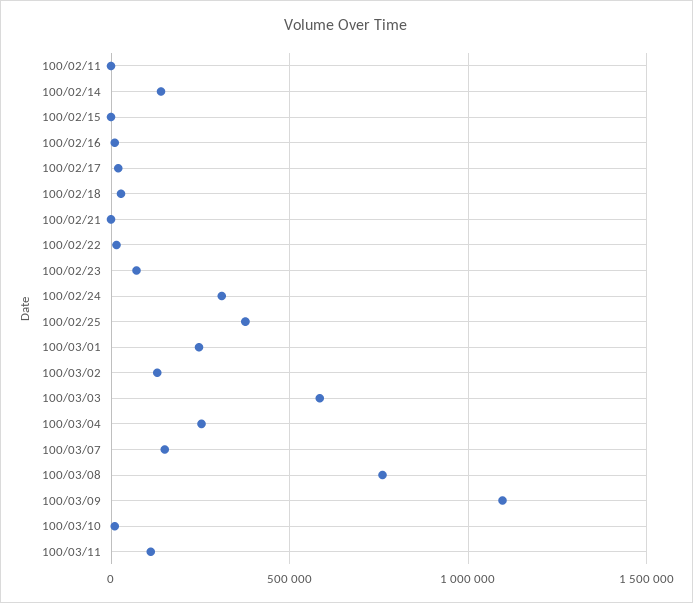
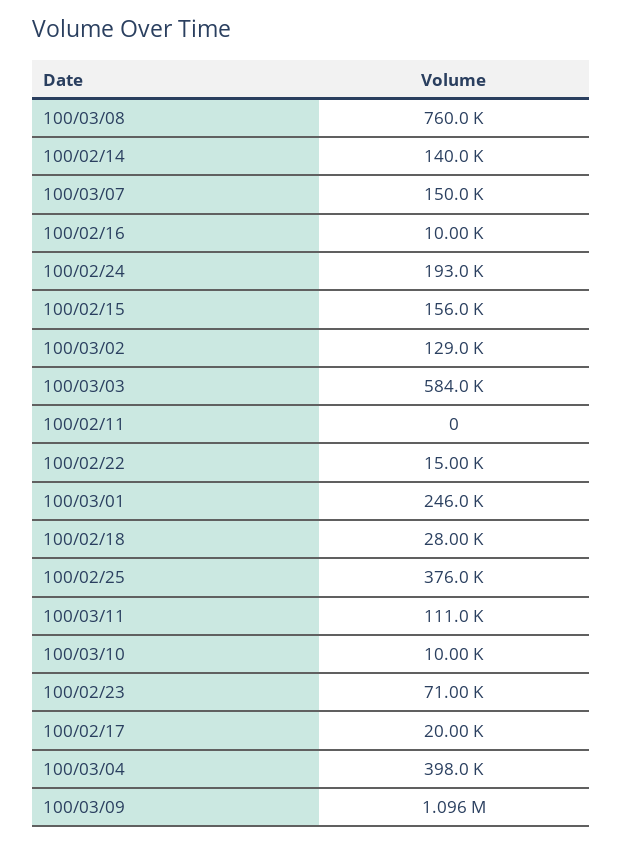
  {
    "100/02/11": 0,
    "100/02/14": 140000,
-   "100/02/15": 0,
+   "100/02/15": 156000,
    "100/02/16": 10000,
    "100/02/17": 20000,
    "100/02/18": 28000,
-   "100/02/21": 0,
    "100/02/22": 15000,
    "100/02/23": 71000,
-   "100/02/24": 300000,
+   "100/02/24": 193000,
    "100/02/25": 376000,
    "100/03/01": 246000,
    "100/03/02": 129000,
    "100/03/03": 584000,
-   "100/03/04": 250000,
+   "100/03/04": 398000,
    "100/03/07": 150000,
    "100/03/08": 760000,
    "100/03/09": 1096000,
    "100/03/10": 10000,
    "100/03/11": 111000
  }

